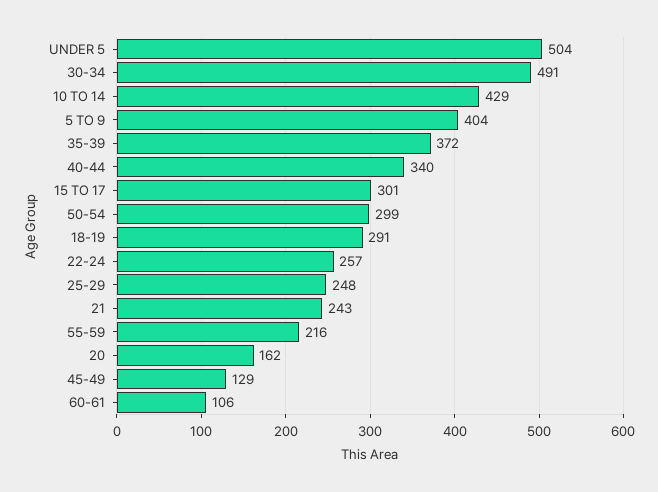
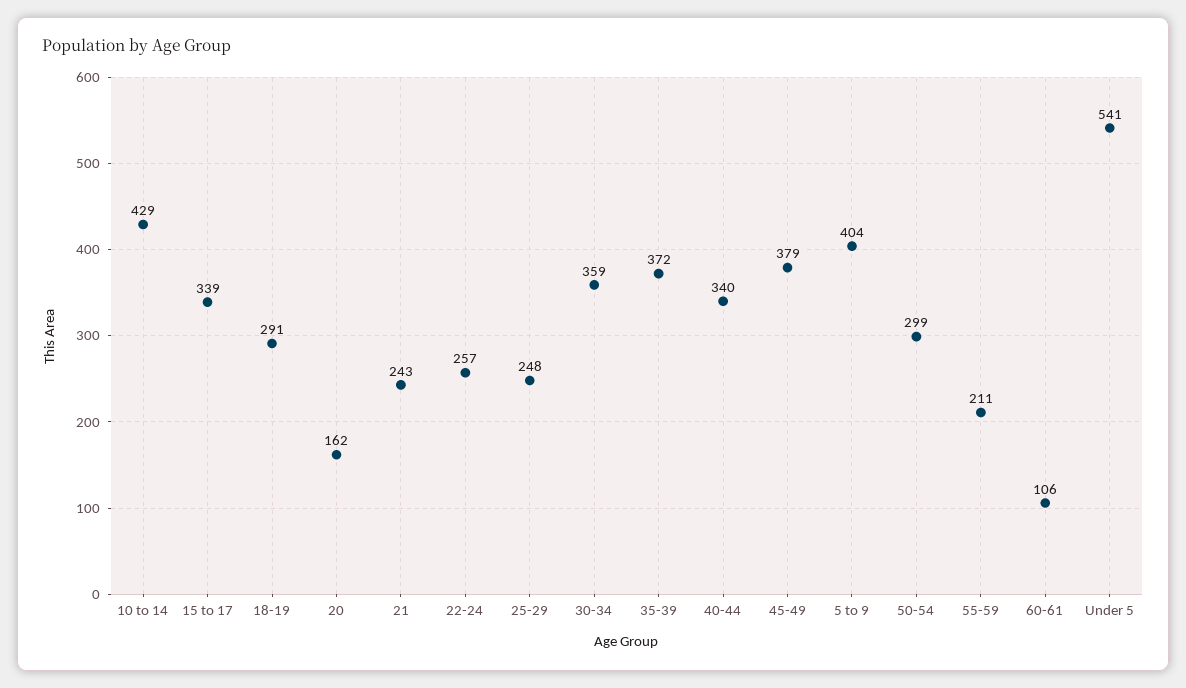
  {
-   "UNDER 5": 504,
+   "UNDER 5": 541,
-   "30-34": 491,
+   "30-34": 359,
    "10 TO 14": 429,
    "5 TO 9": 404,
    "35-39": 372,
    "40-44": 340,
-   "15 TO 17": 301,
+   "15 TO 17": 339,
    "50-54": 299,
    "18-19": 291,
    "22-24": 257,
    "25-29": 248,
    "21": 243,
-   "55-59": 216,
+   "55-59": 211,
    "20": 162,
-   "45-49": 129,
+   "45-49": 379,
    "60-61": 106
  }

